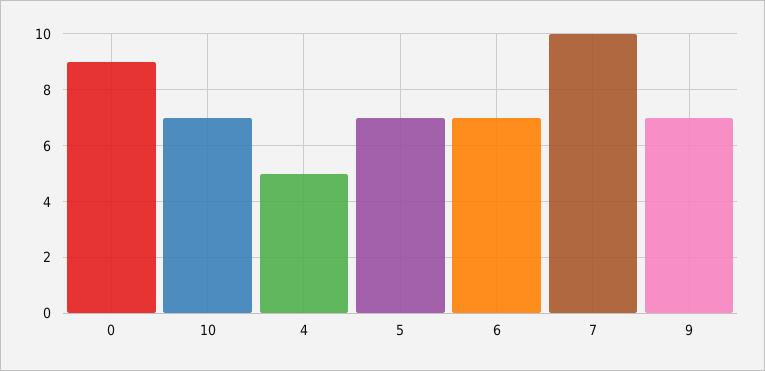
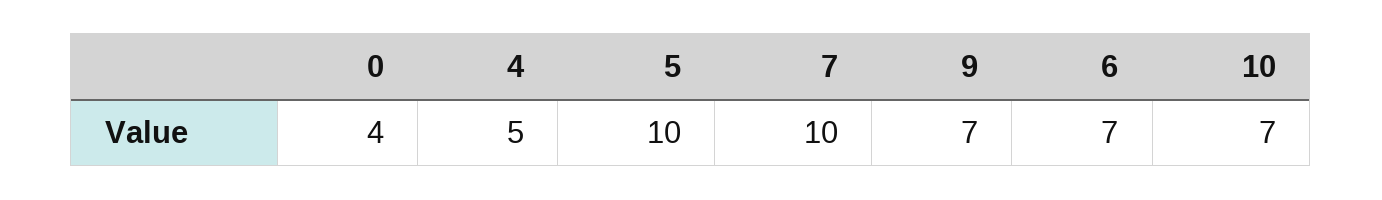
  {
-   "0": 9,
+   "0": 4,
    "10": 7,
    "4": 5,
-   "5": 7,
+   "5": 10,
    "6": 7,
    "7": 10,
    "9": 7
  }

